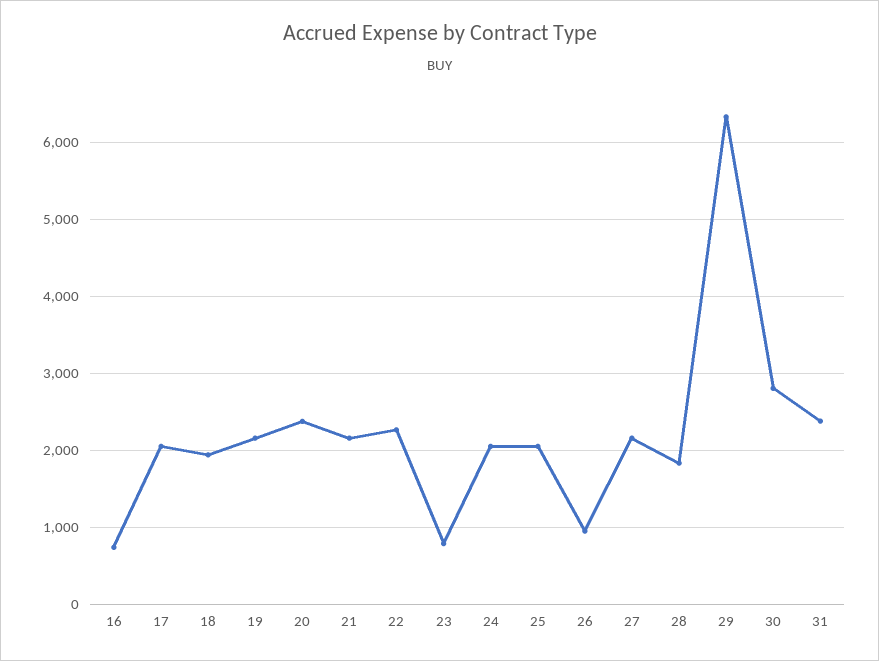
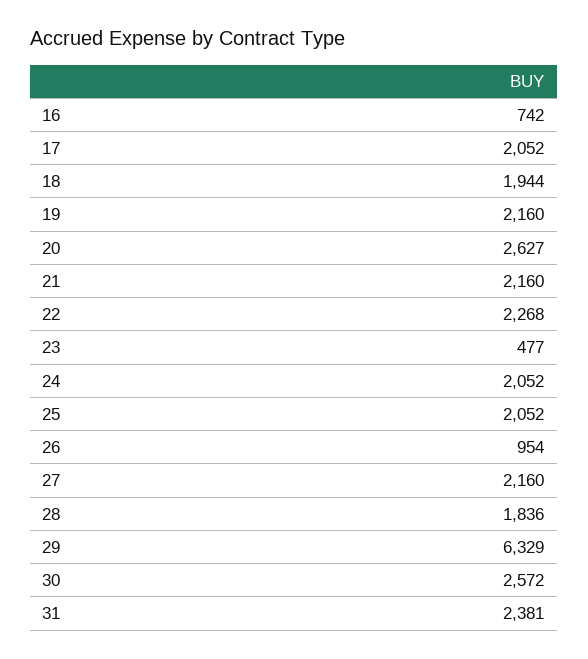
  {
    "16": 742,
    "17": 2052,
    "18": 1944,
    "19": 2160,
-   "20": 2400,
+   "20": 2627,
    "21": 2160,
    "22": 2268,
-   "23": 800,
+   "23": 477,
    "24": 2052,
    "25": 2052,
    "26": 954,
    "27": 2160,
    "28": 1836,
    "29": 6329,
-   "30": 2800,
+   "30": 2572,
    "31": 2381
  }

